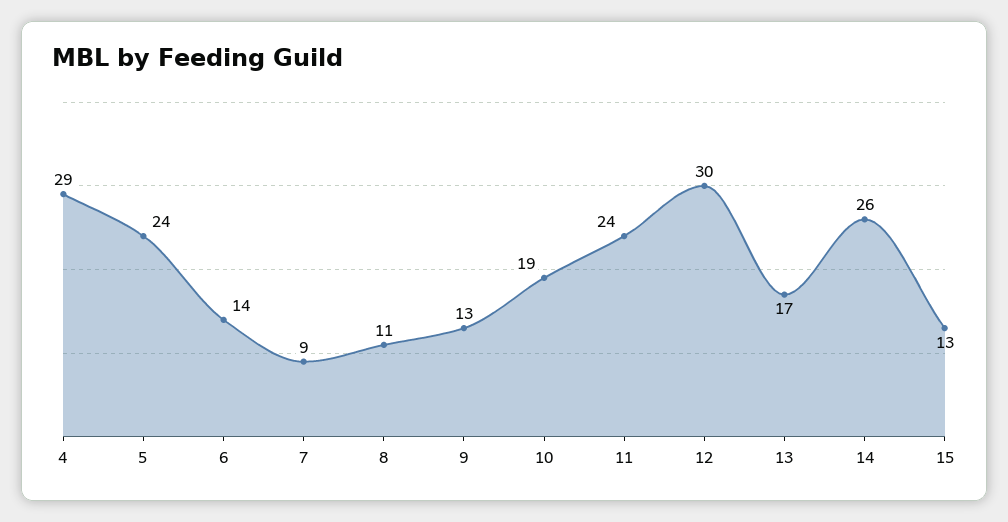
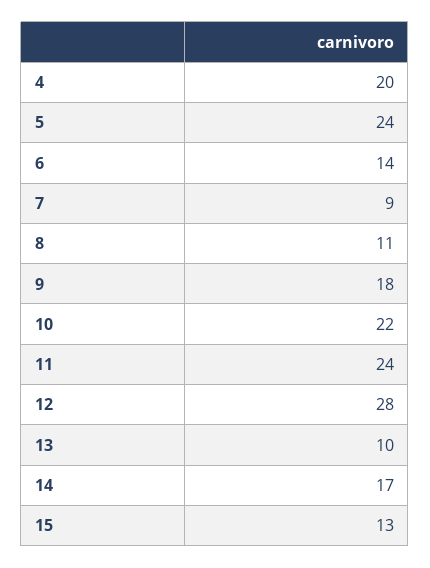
  {
-   "4": 29,
+   "4": 20,
    "5": 24,
    "6": 14,
    "7": 9,
    "8": 11,
-   "9": 13,
+   "9": 18,
-   "10": 19,
+   "10": 22,
    "11": 24,
-   "12": 30,
+   "12": 28,
-   "13": 17,
+   "13": 10,
-   "14": 26,
+   "14": 17,
    "15": 13
  }

